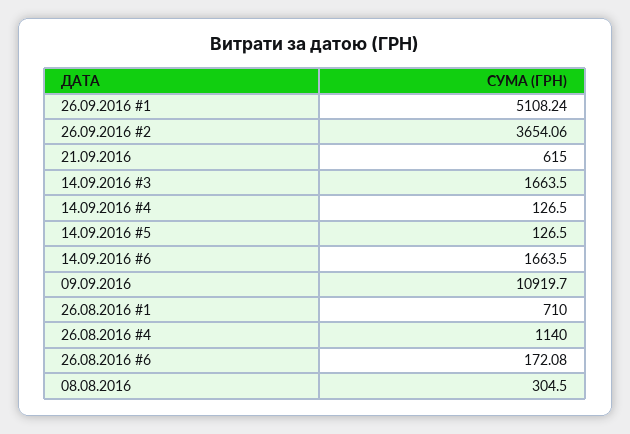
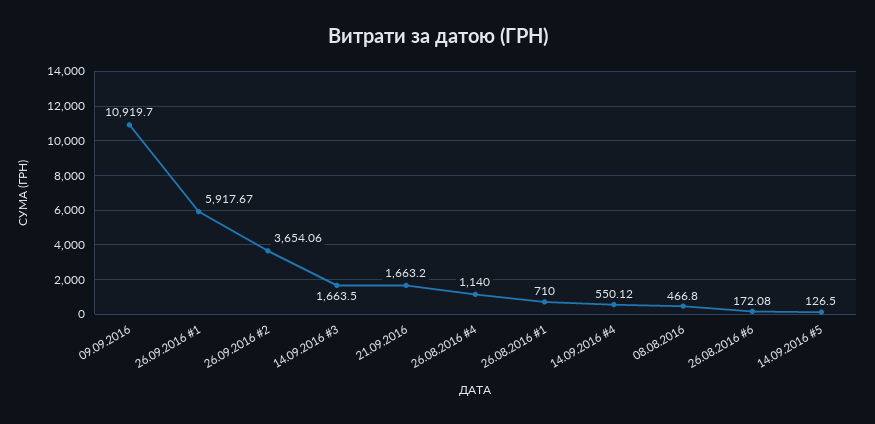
  {
-   "26.09.2016 #1": 5108.24,
+   "26.09.2016 #1": 5917.67,
    "26.09.2016 #2": 3654.06,
-   "21.09.2016": 615,
+   "21.09.2016": 1663.2,
    "14.09.2016 #3": 1663.5,
-   "14.09.2016 #4": 126.5,
+   "14.09.2016 #4": 550.12,
    "14.09.2016 #5": 126.5,
-   "14.09.2016 #6": 1663.5,
    "09.09.2016": 10919.7,
    "26.08.2016 #1": 710,
    "26.08.2016 #4": 1140,
    "26.08.2016 #6": 172.08,
-   "08.08.2016": 304.5
+   "08.08.2016": 466.8
  }

